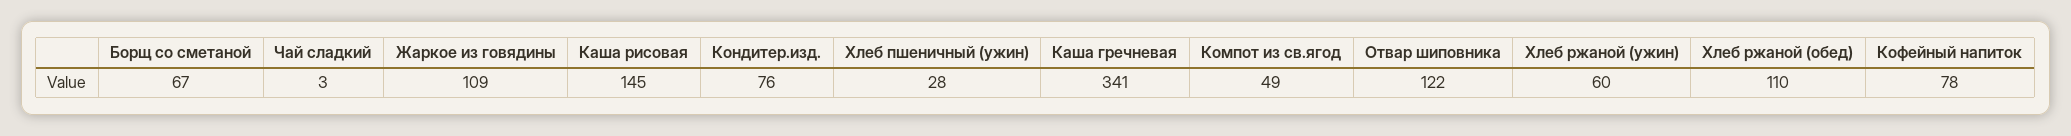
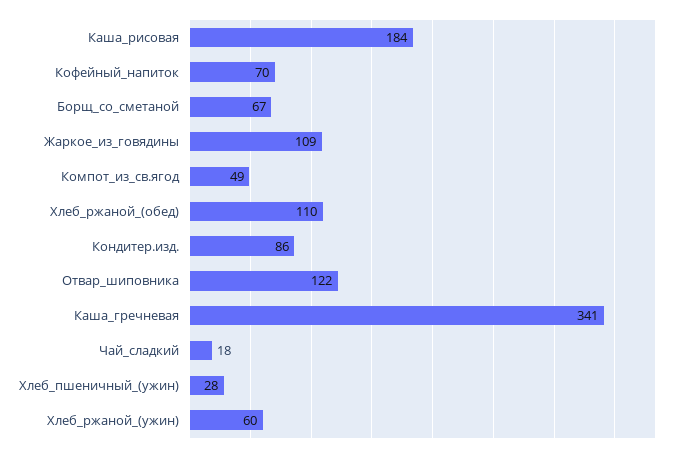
  {
    "Борщ со сметаной": 67,
-   "Чай сладкий": 3,
+   "Чай сладкий": 18,
    "Жаркое из говядины": 109,
-   "Каша рисовая": 145,
+   "Каша рисовая": 184,
-   "Кондитер.изд.": 76,
+   "Кондитер.изд.": 86,
    "Хлеб пшеничный (ужин)": 28,
    "Каша гречневая": 341,
    "Компот из св.ягод": 49,
    "Отвар шиповника": 122,
    "Хлеб ржаной (ужин)": 60,
    "Хлеб ржаной (обед)": 110,
-   "Кофейный напиток": 78
+   "Кофейный напиток": 70
  }

